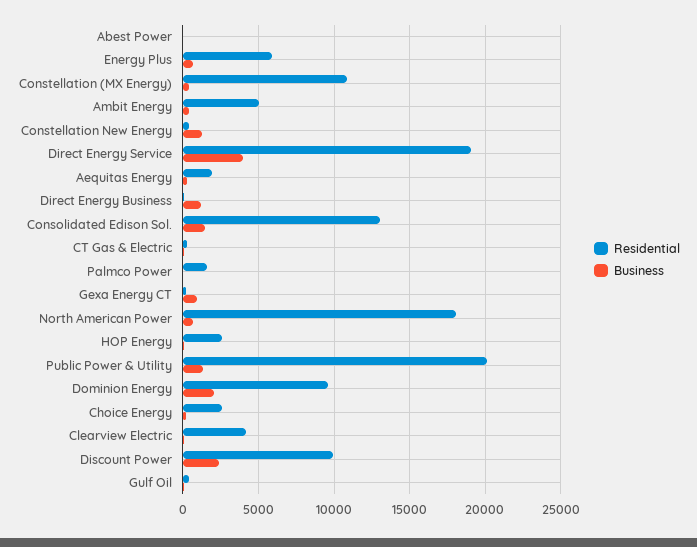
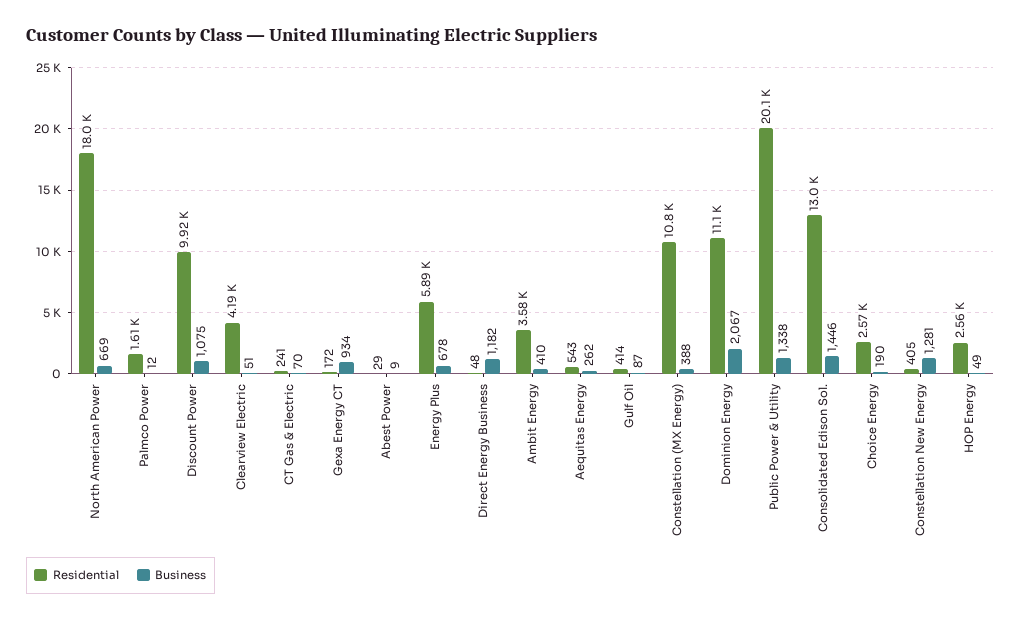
  {
    "Residential": {
      "Abest Power": 29,
      "Energy Plus": 5890,
      "Constellation (MX Energy)": 10800,
-     "Ambit Energy": 5000,
+     "Ambit Energy": 3580,
      "Constellation New Energy": 405,
-     "Direct Energy Service": 19000,
-     "Aequitas Energy": 2000,
+     "Aequitas Energy": 543,
      "Direct Energy Business": 48,
      "Consolidated Edison Sol.": 13000,
      "CT Gas & Electric": 241,
      "Palmco Power": 1610,
      "Gexa Energy CT": 172,
      "North American Power": 18000,
      "HOP Energy": 2560,
      "Public Power & Utility": 20100,
-     "Dominion Energy": 9500,
+     "Dominion Energy": 11100,
      "Choice Energy": 2570,
      "Clearview Electric": 4190,
      "Discount Power": 9920,
      "Gulf Oil": 414
    },
    "Business": {
      "Abest Power": 9,
      "Energy Plus": 678,
      "Constellation (MX Energy)": 388,
      "Ambit Energy": 410,
      "Constellation New Energy": 1281,
-     "Direct Energy Service": 4000,
      "Aequitas Energy": 262,
      "Direct Energy Business": 1182,
      "Consolidated Edison Sol.": 1446,
      "CT Gas & Electric": 70,
      "Palmco Power": 12,
      "Gexa Energy CT": 934,
      "North American Power": 669,
      "HOP Energy": 49,
      "Public Power & Utility": 1338,
      "Dominion Energy": 2067,
      "Choice Energy": 190,
      "Clearview Electric": 51,
-     "Discount Power": 2500,
+     "Discount Power": 1075,
      "Gulf Oil": 87
    }
  }

